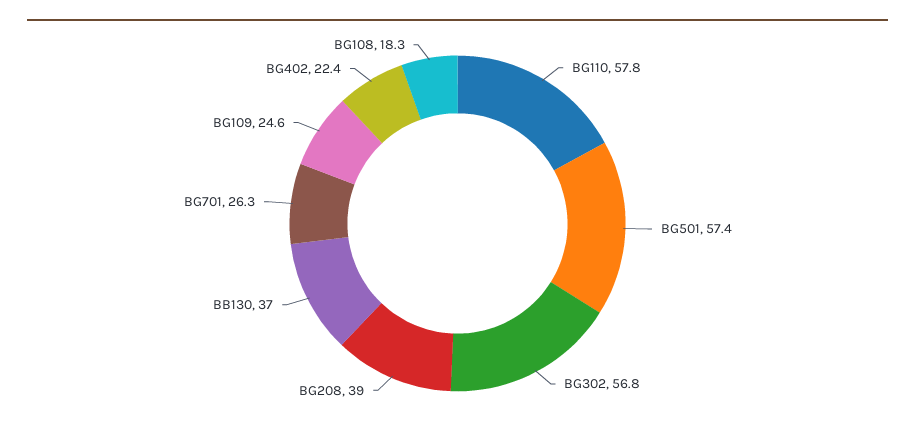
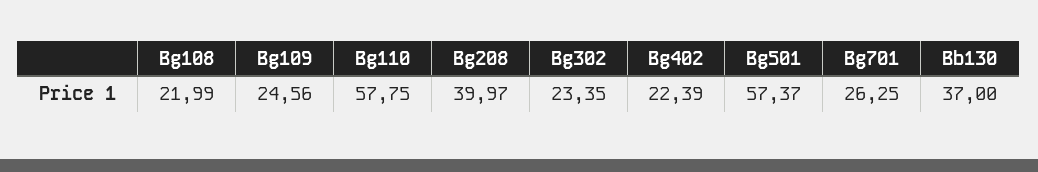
  {
    "BG110": 57.75,
    "BG501": 57.37,
-   "BG302": 56.8,
+   "BG302": 23.35,
-   "BG208": 39,
+   "BG208": 39.97,
    "BB130": 37,
    "BG701": 26.25,
    "BG109": 24.56,
    "BG402": 22.39,
-   "BG108": 18.3
+   "BG108": 21.99
  }

